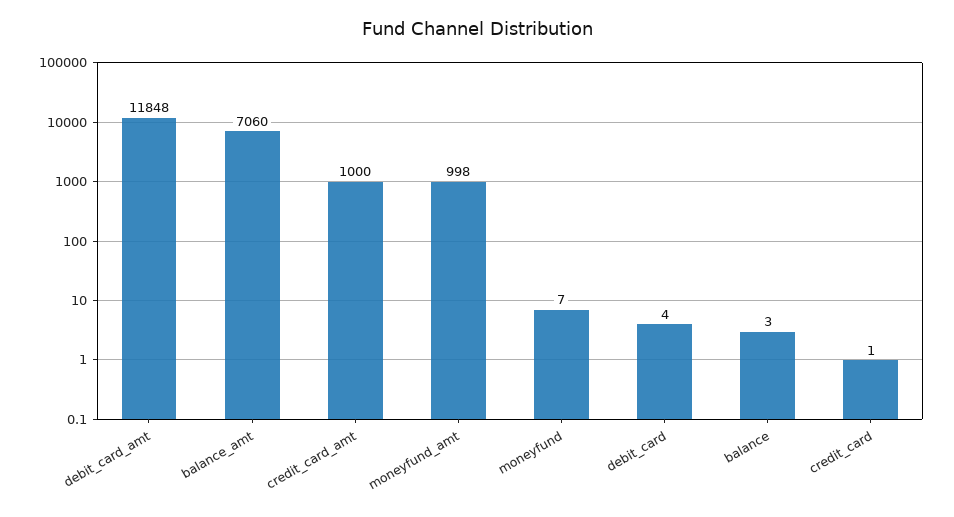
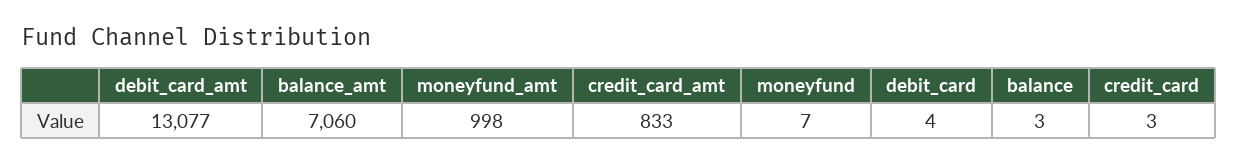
  {
-   "debit_card_amt": 11848,
+   "debit_card_amt": 13077,
    "balance_amt": 7060,
-   "credit_card_amt": 1000,
+   "credit_card_amt": 833,
    "moneyfund_amt": 998,
    "moneyfund": 7,
    "debit_card": 4,
    "balance": 3,
-   "credit_card": 1
+   "credit_card": 3
  }

